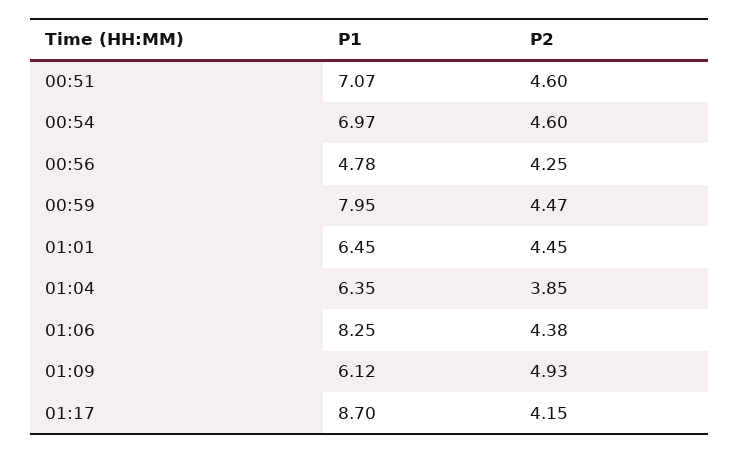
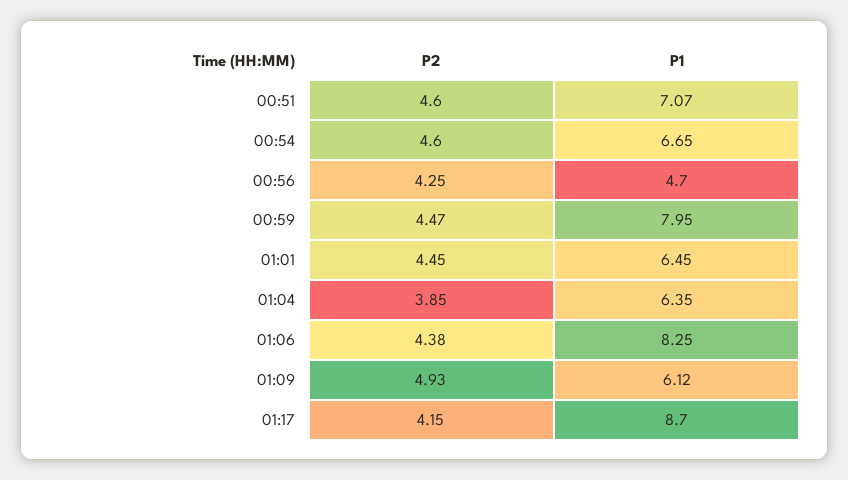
  {
    "P1": {
      "00:51": 7.07,
-     "00:54": 6.97,
+     "00:54": 6.65,
-     "00:56": 4.78,
+     "00:56": 4.7,
      "00:59": 7.95,
      "01:01": 6.45,
      "01:04": 6.35,
      "01:06": 8.25,
      "01:09": 6.12,
      "01:17": 8.7
    },
    "P2": {
      "00:51": 4.6,
      "00:54": 4.6,
      "00:56": 4.25,
      "00:59": 4.47,
      "01:01": 4.45,
      "01:04": 3.85,
      "01:06": 4.38,
      "01:09": 4.93,
      "01:17": 4.15
    }
  }

